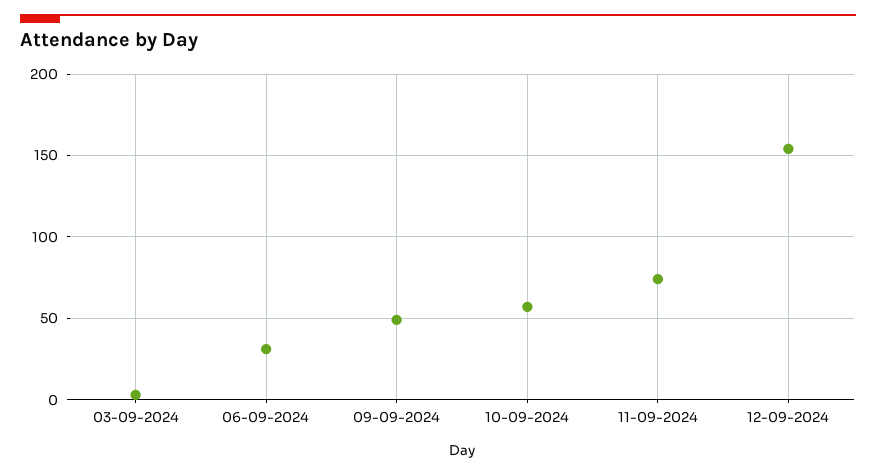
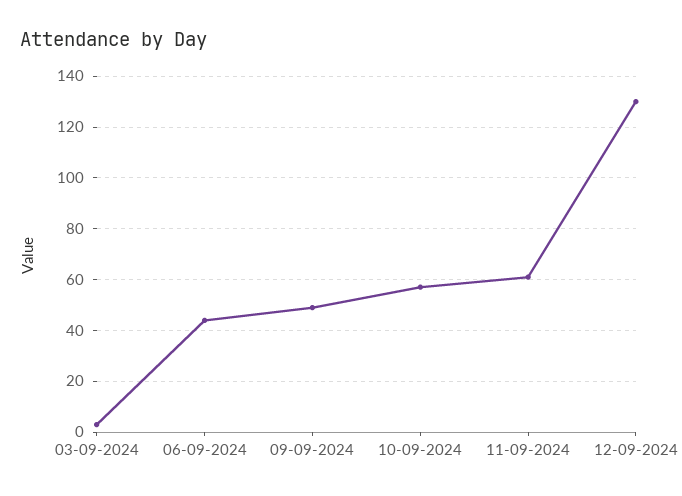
  {
    "03-09-2024": 5,
-   "06-09-2024": 30,
+   "06-09-2024": 45,
    "09-09-2024": 50,
    "10-09-2024": 55,
-   "11-09-2024": 75,
+   "11-09-2024": 60,
-   "12-09-2024": 155
+   "12-09-2024": 130
  }

